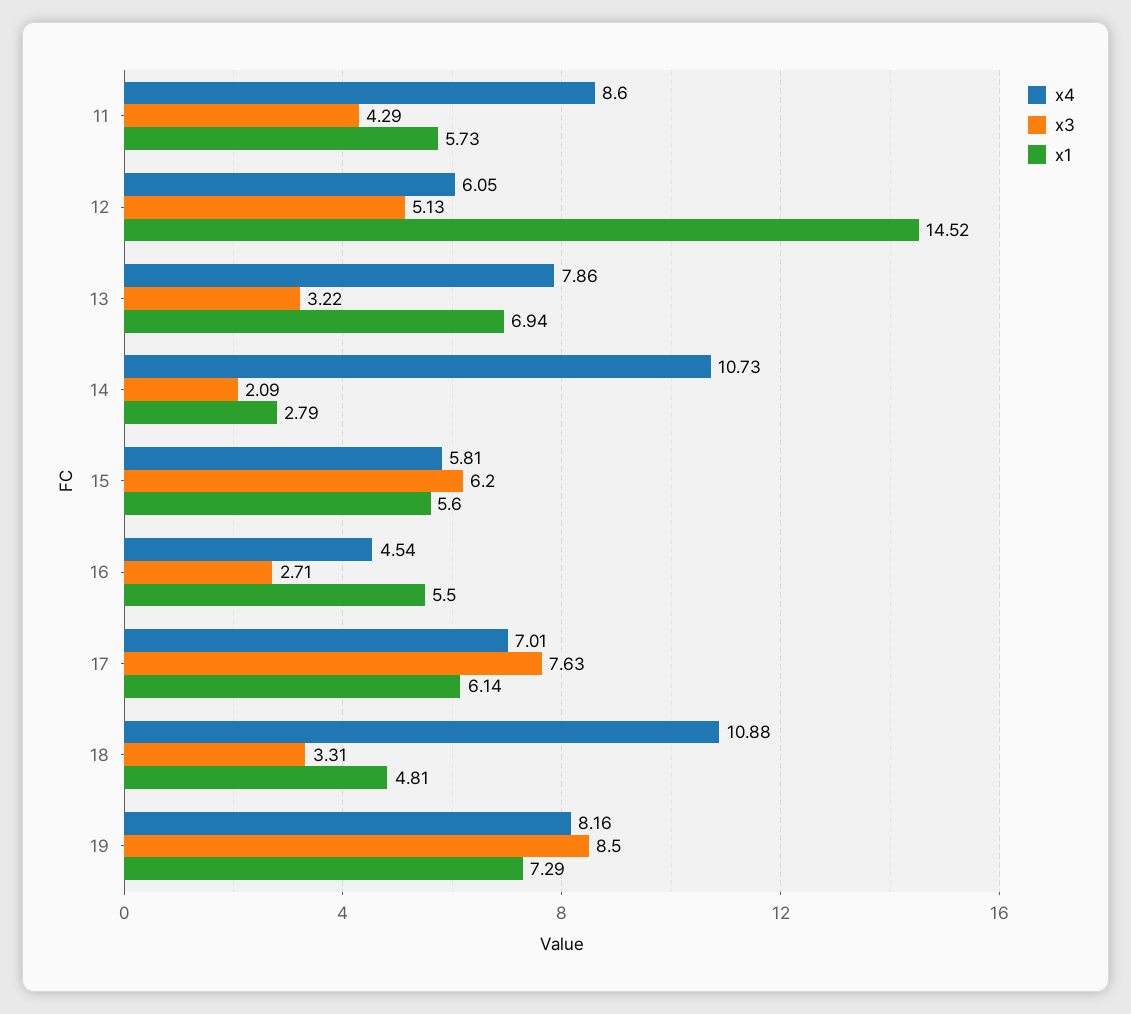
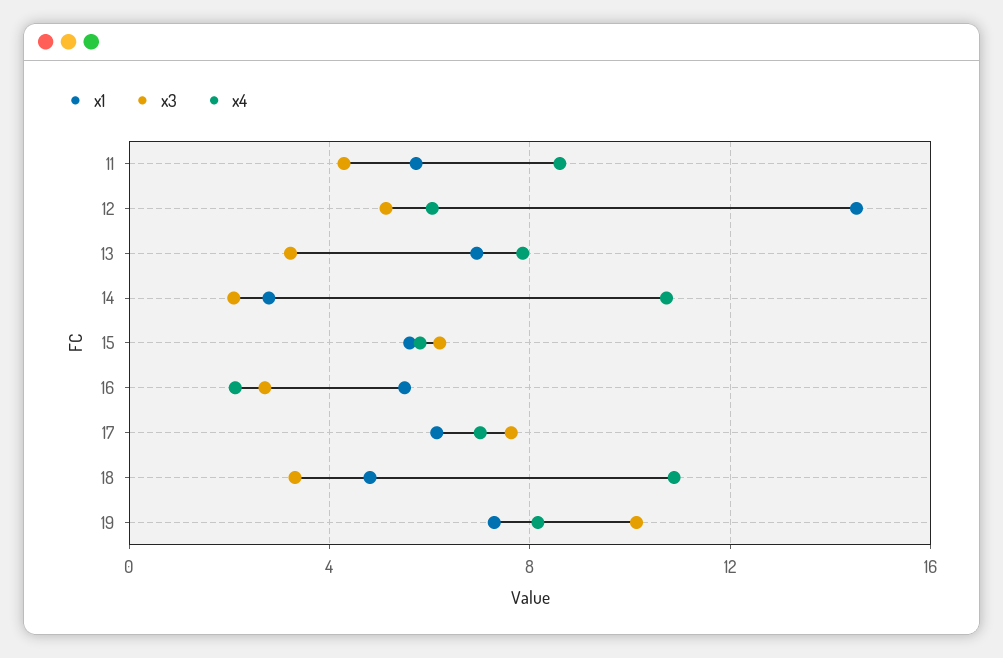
  {
    "x4": {
      "11": 8.6,
      "12": 6.05,
      "13": 7.86,
      "14": 10.73,
      "15": 5.81,
-     "16": 4.54,
+     "16": 2,
      "17": 7.01,
      "18": 10.88,
      "19": 8.16
    },
    "x3": {
      "11": 4.29,
      "12": 5.13,
      "13": 3.22,
      "14": 2.09,
      "15": 6.2,
      "16": 2.71,
      "17": 7.63,
      "18": 3.31,
-     "19": 8.5
+     "19": 10
    },
    "x1": {
      "11": 5.73,
      "12": 14.52,
      "13": 6.94,
      "14": 2.79,
      "15": 5.6,
      "16": 5.5,
      "17": 6.14,
      "18": 4.81,
      "19": 7.29
    }
  }

